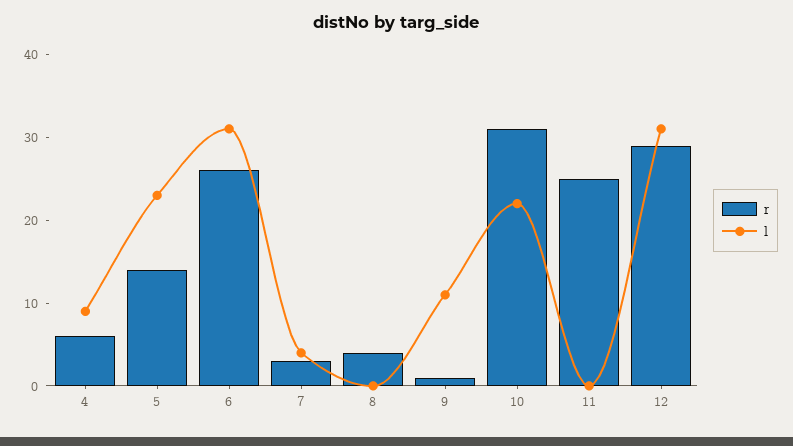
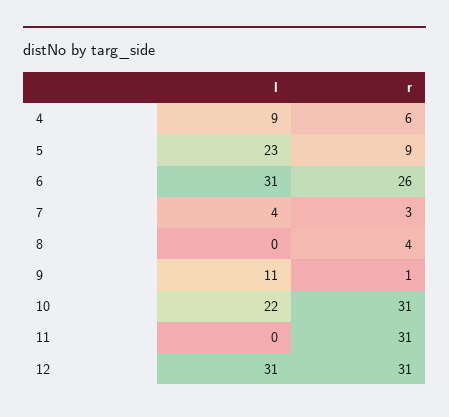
  {
    "r": {
      "4": 6,
-     "5": 14,
+     "5": 9,
      "6": 26,
      "7": 3,
      "8": 4,
      "9": 1,
      "10": 31,
-     "11": 25,
+     "11": 31,
-     "12": 29
+     "12": 31
    },
    "l": {
      "4": 9,
      "5": 23,
      "6": 31,
      "7": 4,
      "8": 0,
      "9": 11,
      "10": 22,
      "11": 0,
      "12": 31
    }
  }

